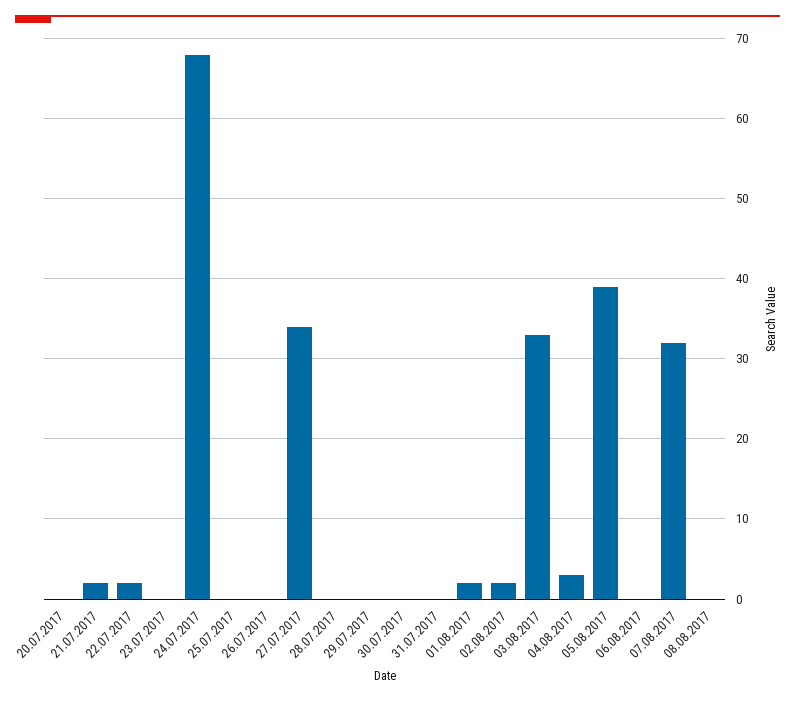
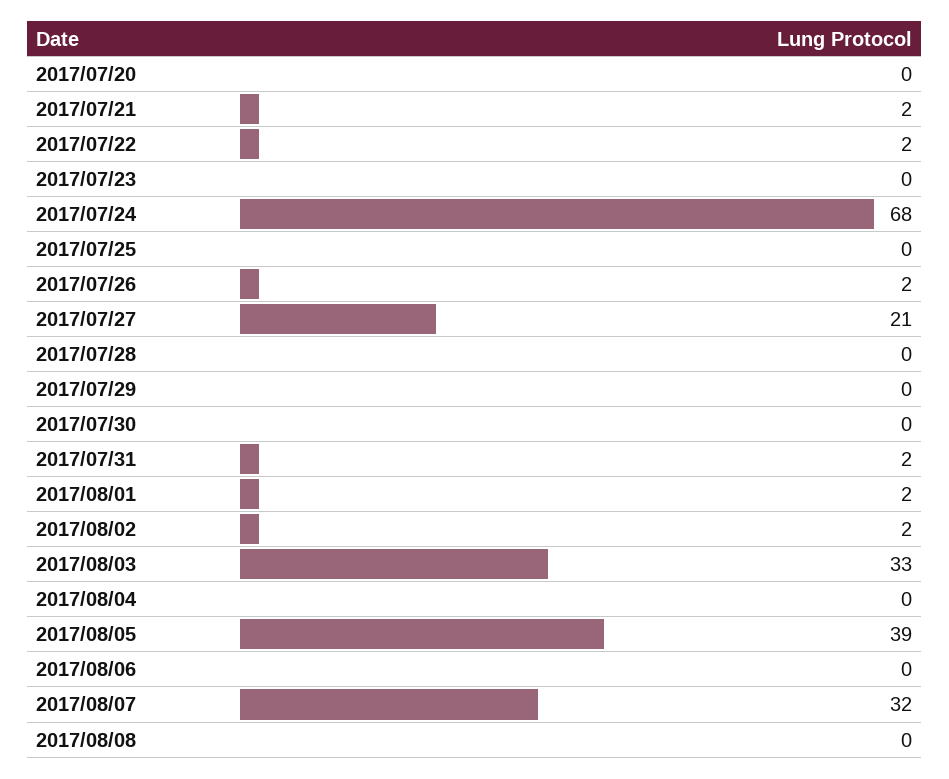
  {
    "20.07.2017": 0,
    "21.07.2017": 2,
    "22.07.2017": 2,
    "23.07.2017": 0,
    "24.07.2017": 68,
    "25.07.2017": 0,
-   "26.07.2017": 0,
+   "26.07.2017": 2,
-   "27.07.2017": 34,
+   "27.07.2017": 21,
    "28.07.2017": 0,
    "29.07.2017": 0,
    "30.07.2017": 0,
-   "31.07.2017": 0,
+   "31.07.2017": 2,
    "01.08.2017": 2,
    "02.08.2017": 2,
    "03.08.2017": 33,
-   "04.08.2017": 3,
+   "04.08.2017": 0,
    "05.08.2017": 39,
    "06.08.2017": 0,
    "07.08.2017": 32,
    "08.08.2017": 0
  }

